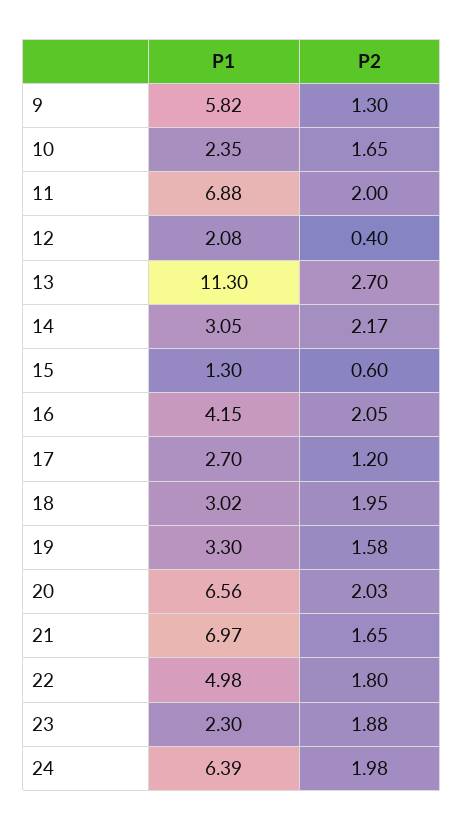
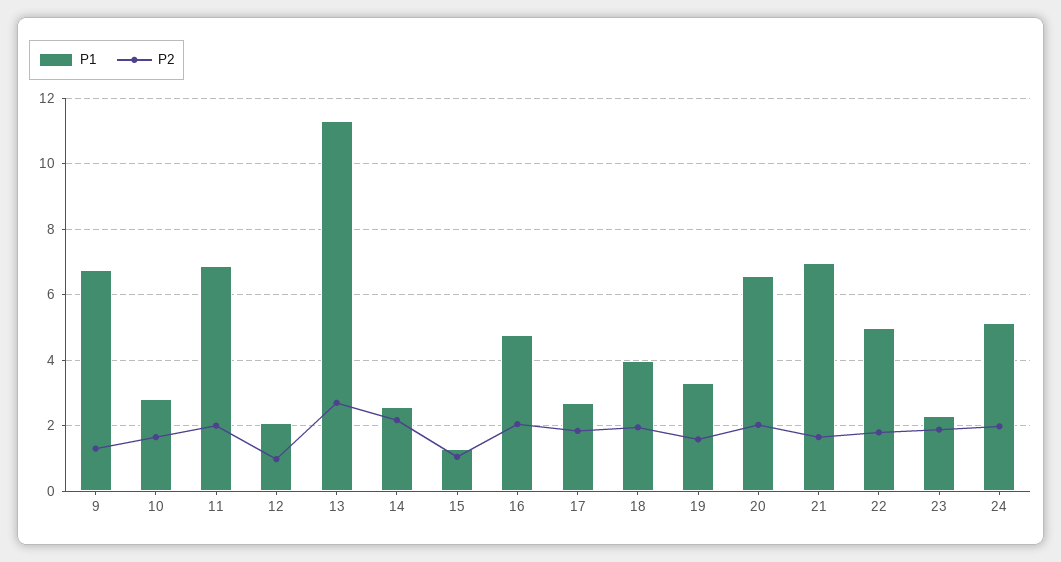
  {
    "P1": {
-     "9": 5.82,
+     "9": 6.8,
-     "10": 2.35,
+     "10": 2.8,
      "11": 6.88,
      "12": 2.08,
      "13": 11.3,
-     "14": 3.05,
+     "14": 2.6,
      "15": 1.3,
-     "16": 4.15,
+     "16": 4.8,
      "17": 2.7,
-     "18": 3.02,
+     "18": 4,
      "19": 3.3,
      "20": 6.56,
      "21": 6.97,
      "22": 4.98,
      "23": 2.3,
-     "24": 6.39
+     "24": 5.2
    },
    "P2": {
      "9": 1.3,
      "10": 1.65,
      "11": 2,
-     "12": 0.4,
+     "12": 1,
      "13": 2.7,
      "14": 2.17,
-     "15": 0.6,
+     "15": 1,
      "16": 2.05,
-     "17": 1.2,
+     "17": 1.8,
      "18": 1.95,
      "19": 1.58,
      "20": 2.03,
      "21": 1.65,
      "22": 1.8,
      "23": 1.88,
      "24": 1.98
    }
  }

